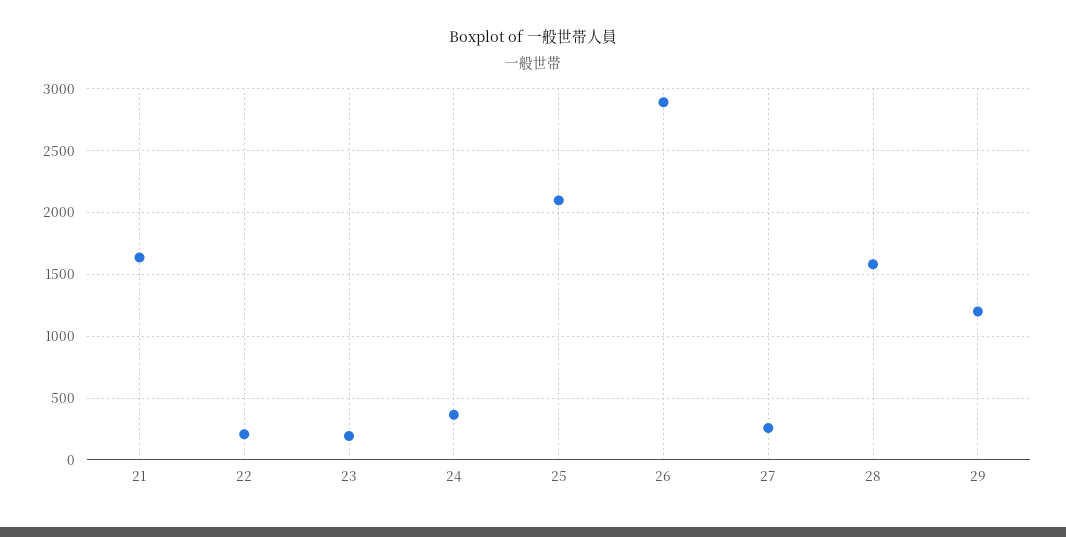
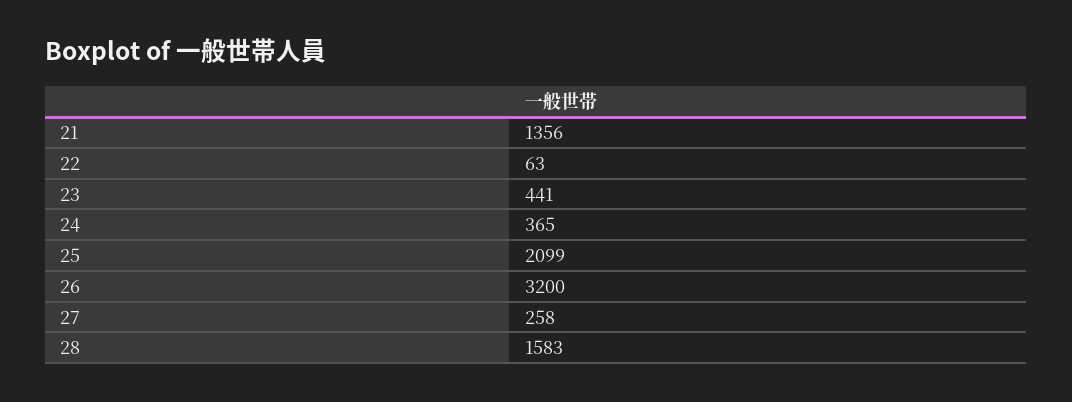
  {
-   "21": 1650,
+   "21": 1356,
-   "22": 200,
+   "22": 63,
-   "23": 200,
+   "23": 441,
    "24": 365,
    "25": 2099,
-   "26": 2900,
+   "26": 3200,
    "27": 258,
-   "28": 1583,
+   "28": 1583
-   "29": 1200
  }

